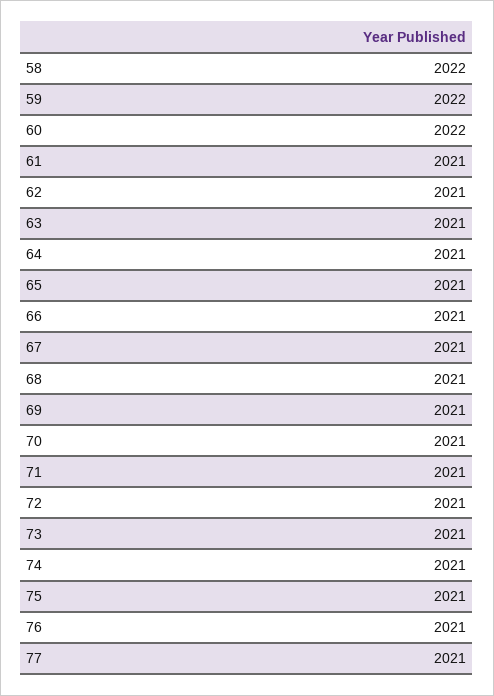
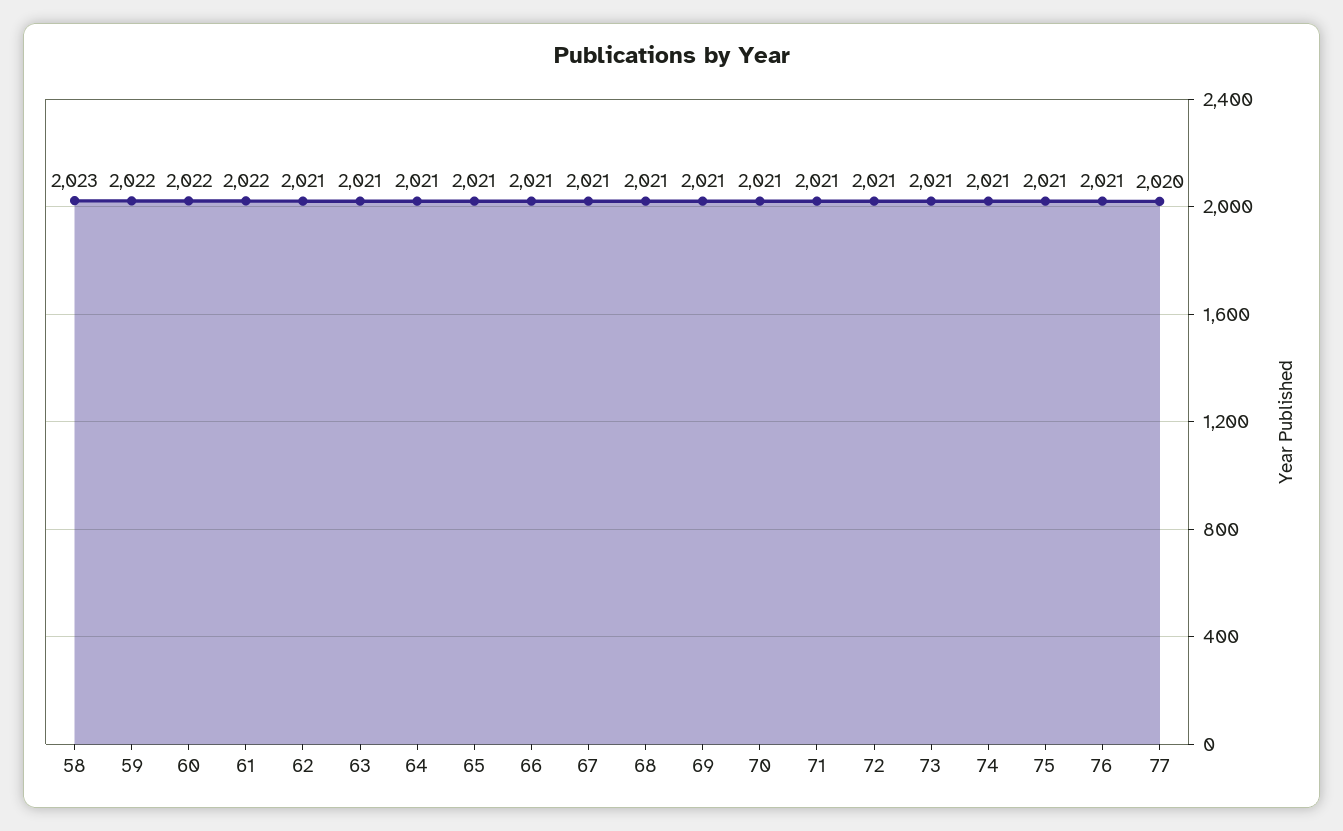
  {
-   "58": 2022,
+   "58": 2023,
    "59": 2022,
    "60": 2022,
-   "61": 2021,
+   "61": 2022,
    "62": 2021,
    "63": 2021,
    "64": 2021,
    "65": 2021,
    "66": 2021,
    "67": 2021,
    "68": 2021,
    "69": 2021,
    "70": 2021,
    "71": 2021,
    "72": 2021,
    "73": 2021,
    "74": 2021,
    "75": 2021,
    "76": 2021,
-   "77": 2021
+   "77": 2020
  }

